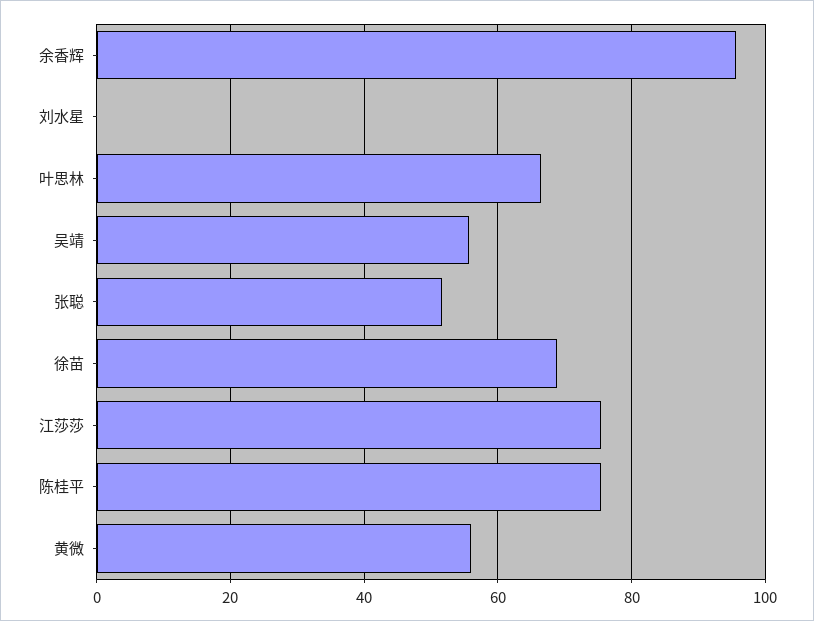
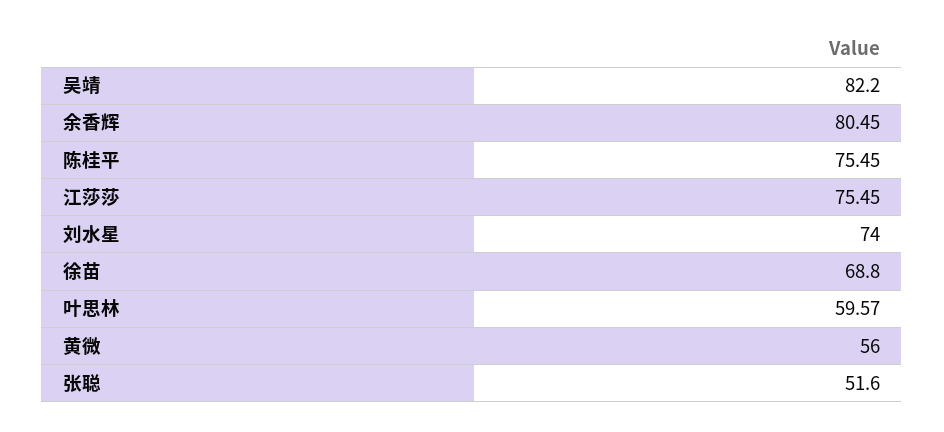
  {
-   "余香辉": 96,
+   "余香辉": 80.45,
-   "刘水星": 0,
+   "刘水星": 74,
-   "叶思林": 66,
+   "叶思林": 59.57,
-   "吴靖": 56,
+   "吴靖": 82.2,
    "张聪": 51.6,
    "徐苗": 68.8,
    "江莎莎": 75.45,
    "陈桂平": 75.45,
    "黄微": 56
  }

